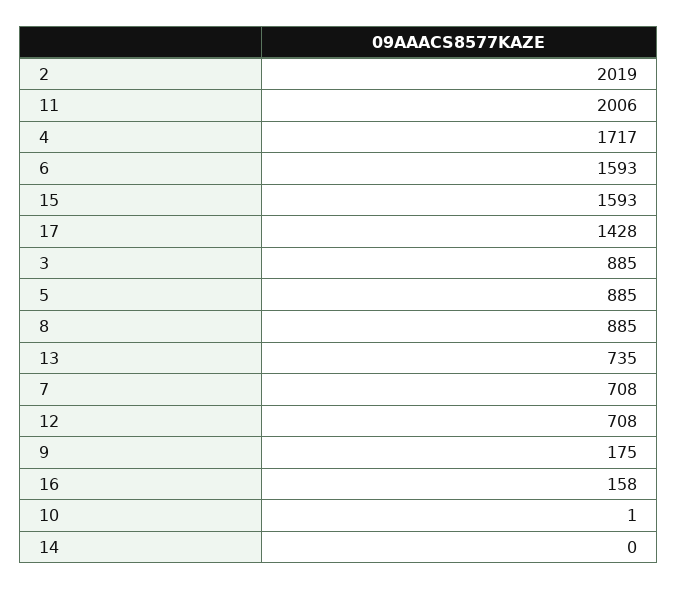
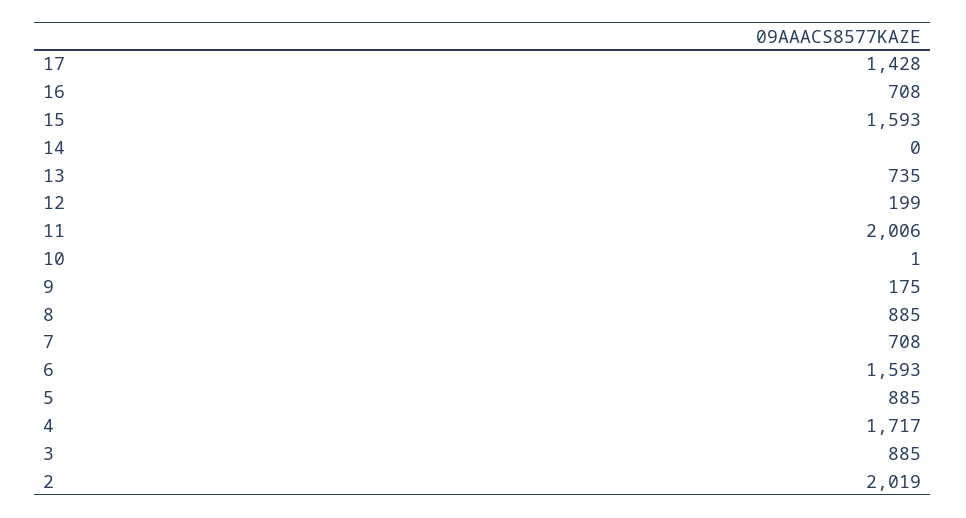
  {
    "2": 2019,
    "11": 2006,
    "4": 1717,
    "6": 1593,
    "15": 1593,
    "17": 1428,
    "3": 885,
    "5": 885,
    "8": 885,
    "13": 735,
    "7": 708,
-   "12": 708,
+   "12": 199,
    "9": 175,
-   "16": 158,
+   "16": 708,
    "10": 1,
    "14": 0
  }

